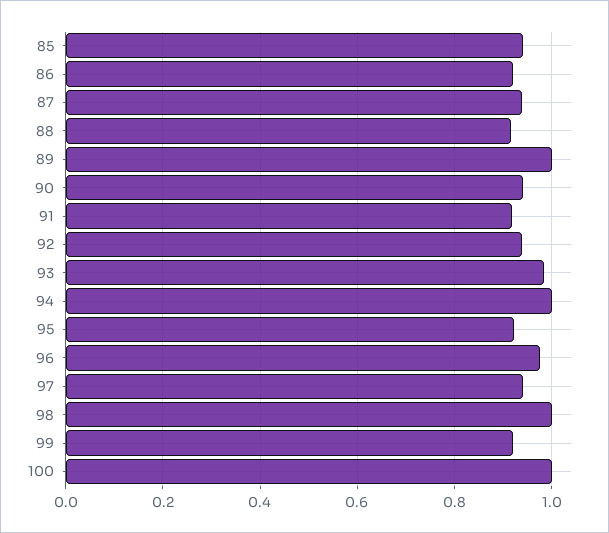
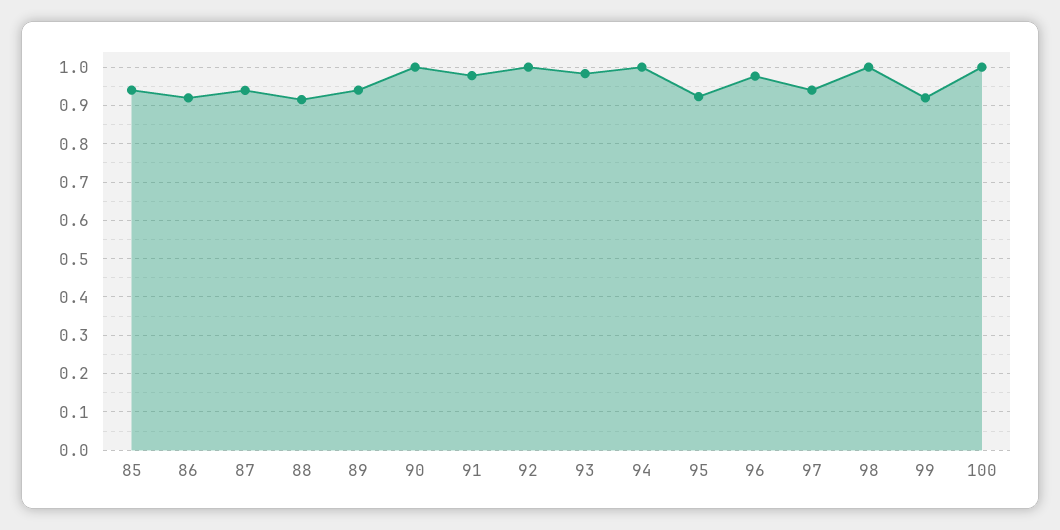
  {
    "85": 0.94,
    "86": 0.92,
    "87": 0.94,
    "88": 0.92,
-   "89": 1,
+   "89": 0.94,
-   "90": 0.94,
+   "90": 1,
-   "91": 0.92,
+   "91": 0.98,
-   "92": 0.94,
+   "92": 1,
    "93": 0.98,
    "94": 1,
    "95": 0.92,
    "96": 0.98,
    "97": 0.94,
    "98": 1,
    "99": 0.92,
    "100": 1
  }

